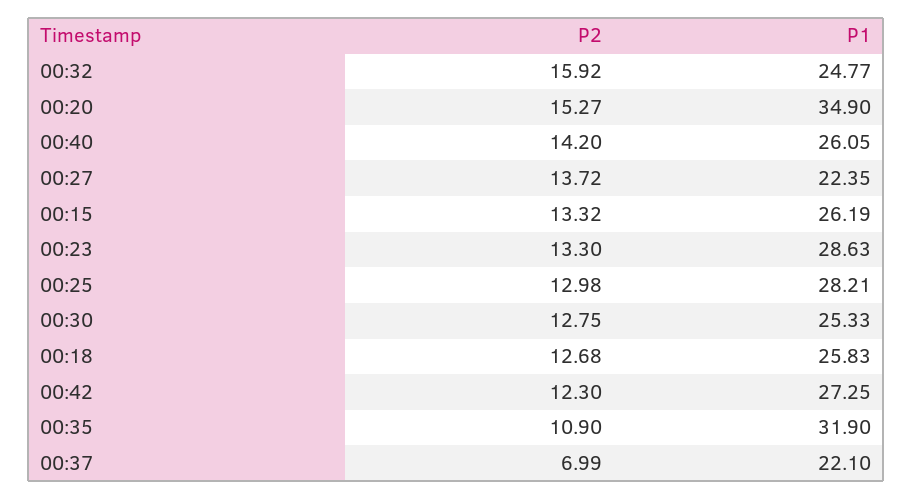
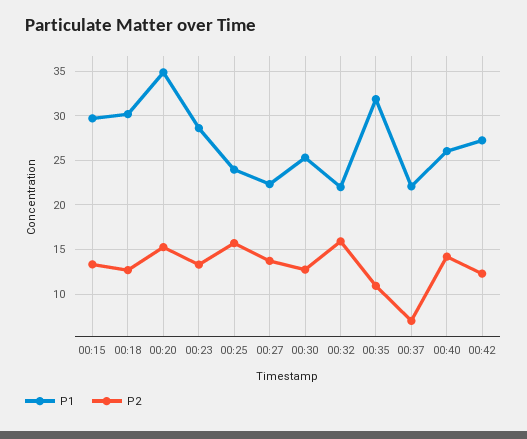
  {
    "P2": {
      "00:32": 15.92,
      "00:20": 15.27,
      "00:40": 14.2,
      "00:27": 13.72,
      "00:15": 13.32,
      "00:23": 13.3,
-     "00:25": 12.98,
+     "00:25": 16,
      "00:30": 12.75,
      "00:18": 12.68,
      "00:42": 12.3,
      "00:35": 10.9,
      "00:37": 6.99
    },
    "P1": {
-     "00:32": 24.77,
+     "00:32": 22,
      "00:20": 34.9,
      "00:40": 26.05,
      "00:27": 22.35,
-     "00:15": 26.19,
+     "00:15": 30,
      "00:23": 28.63,
-     "00:25": 28.21,
+     "00:25": 24,
      "00:30": 25.33,
-     "00:18": 25.83,
+     "00:18": 30,
      "00:42": 27.25,
      "00:35": 31.9,
      "00:37": 22.1
    }
  }

